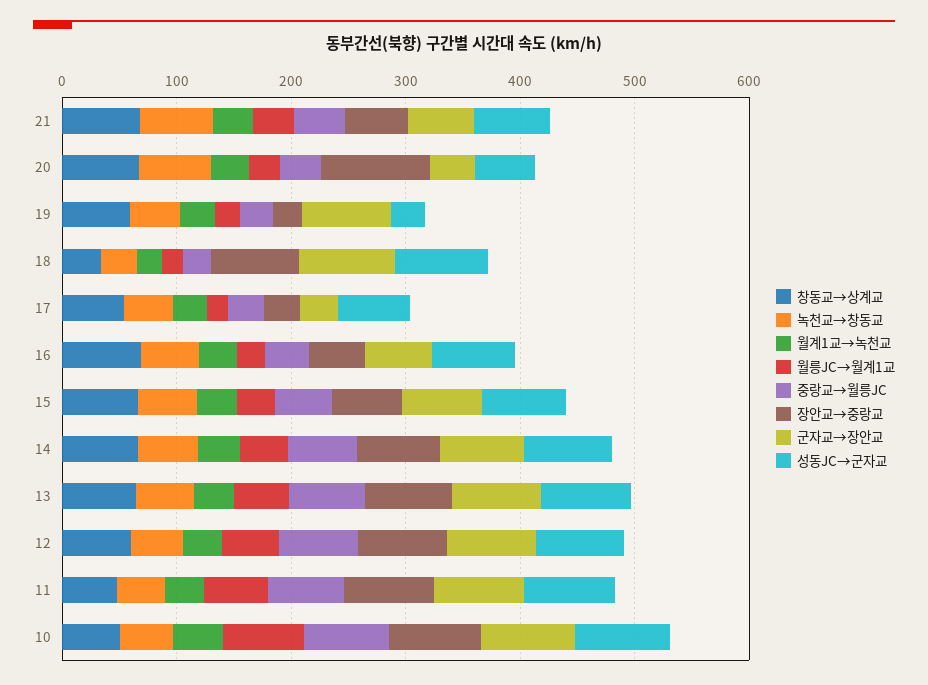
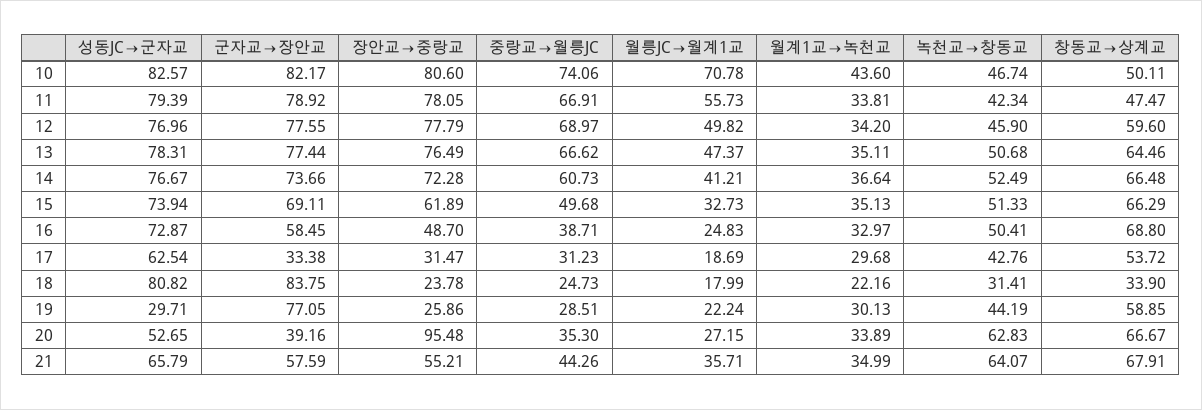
  {
    "창동교→상계교": {
      "21": 67.91,
      "20": 66.67,
      "19": 58.85,
      "18": 33.9,
      "17": 53.72,
      "16": 68.8,
      "15": 66.29,
      "14": 66.48,
      "13": 64.46,
      "12": 59.6,
      "11": 47.47,
      "10": 50.11
    },
    "녹천교→창동교": {
      "21": 64.07,
      "20": 62.83,
      "19": 44.19,
      "18": 31.41,
      "17": 42.76,
      "16": 50.41,
      "15": 51.33,
      "14": 52.49,
      "13": 50.68,
      "12": 45.9,
      "11": 42.34,
      "10": 46.74
    },
    "월계1교→녹천교": {
      "21": 34.99,
      "20": 33.89,
      "19": 30.13,
      "18": 22.16,
      "17": 29.68,
      "16": 32.97,
      "15": 35.13,
      "14": 36.64,
      "13": 35.11,
      "12": 34.2,
      "11": 33.81,
      "10": 43.6
    },
    "월릉JC→월계1교": {
      "21": 35.71,
      "20": 27.15,
      "19": 22.24,
      "18": 17.99,
      "17": 18.69,
      "16": 24.83,
      "15": 32.73,
      "14": 41.21,
      "13": 47.37,
      "12": 49.82,
      "11": 55.73,
      "10": 70.78
    },
    "중랑교→월릉JC": {
      "21": 44.26,
      "20": 35.3,
      "19": 28.51,
      "18": 24.73,
      "17": 31.23,
      "16": 38.71,
      "15": 49.68,
      "14": 60.73,
      "13": 66.62,
      "12": 68.97,
      "11": 66.91,
      "10": 74.06
    },
    "장안교→중랑교": {
      "21": 55.21,
      "20": 95.48,
      "19": 25.86,
-     "18": 80,
+     "18": 23.78,
      "17": 31.47,
      "16": 48.7,
      "15": 61.89,
      "14": 72.28,
      "13": 76.49,
      "12": 77.79,
      "11": 78.05,
      "10": 80.6
    },
    "군자교→장안교": {
      "21": 57.59,
      "20": 39.16,
      "19": 77.05,
      "18": 83.75,
      "17": 33.38,
      "16": 58.45,
      "15": 69.11,
      "14": 73.66,
      "13": 77.44,
      "12": 77.55,
      "11": 78.92,
      "10": 82.17
    },
    "성동JC→군자교": {
      "21": 65.79,
      "20": 52.65,
      "19": 29.71,
      "18": 80.82,
      "17": 62.54,
      "16": 72.87,
      "15": 73.94,
      "14": 76.67,
      "13": 78.31,
      "12": 76.96,
      "11": 79.39,
      "10": 82.57
    }
  }

